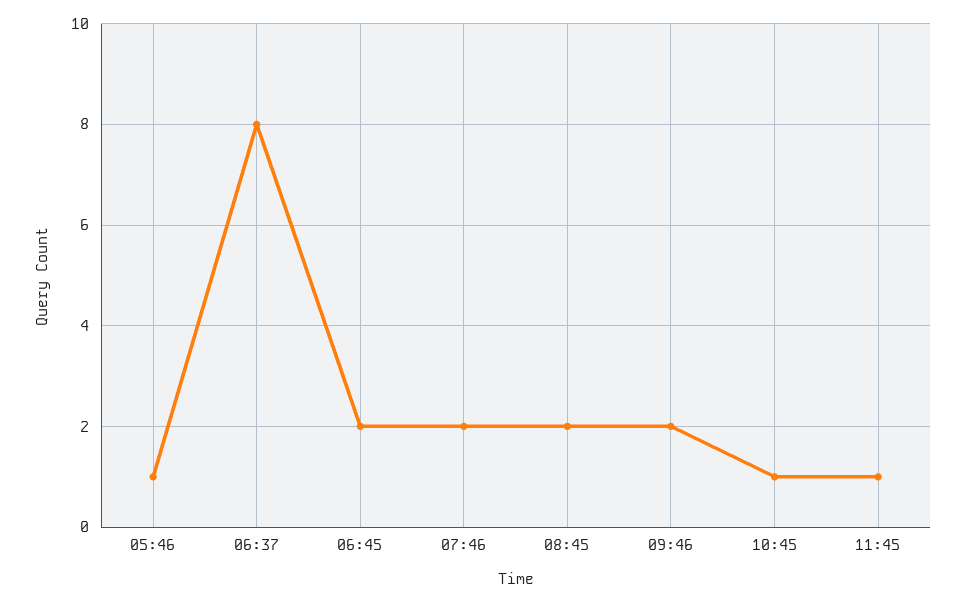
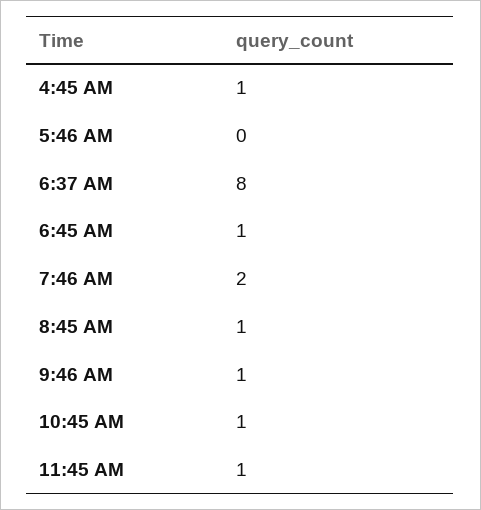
  {
-   "05:46": 1,
+   "05:46": 0,
    "06:37": 8,
-   "06:45": 2,
+   "06:45": 1,
    "07:46": 2,
-   "08:45": 2,
+   "08:45": 1,
-   "09:46": 2,
+   "09:46": 1,
    "10:45": 1,
-   "11:45": 1
+   "11:45": 1,
+   "4:45 AM": 1
  }

